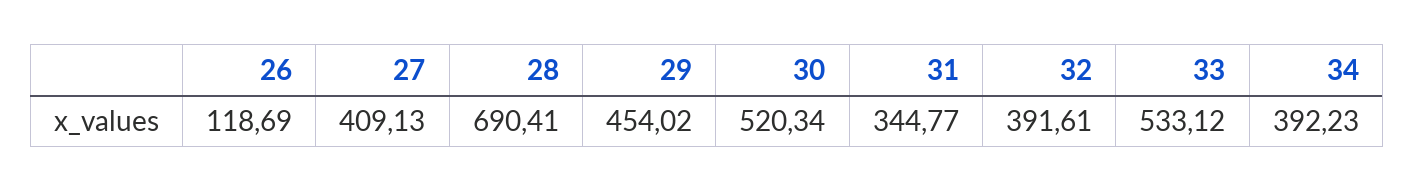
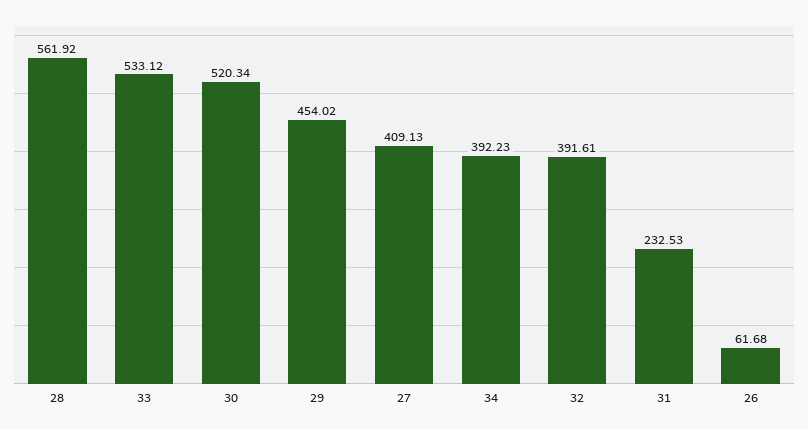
  {
-   "26": 118.69,
+   "26": 61.68,
    "27": 409.13,
-   "28": 690.41,
+   "28": 561.92,
    "29": 454.02,
    "30": 520.34,
-   "31": 344.77,
+   "31": 232.53,
    "32": 391.61,
    "33": 533.12,
    "34": 392.23
  }

